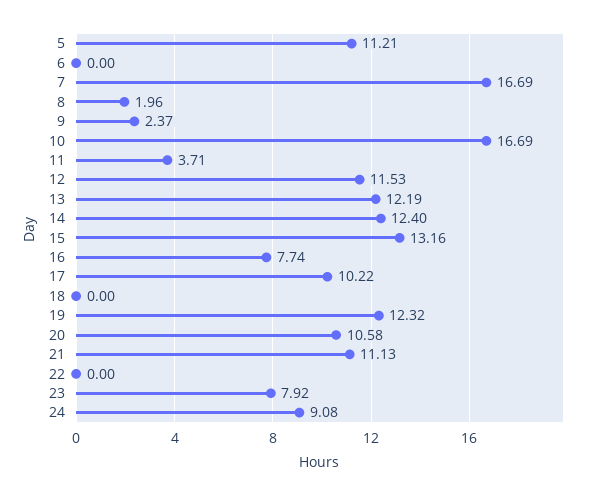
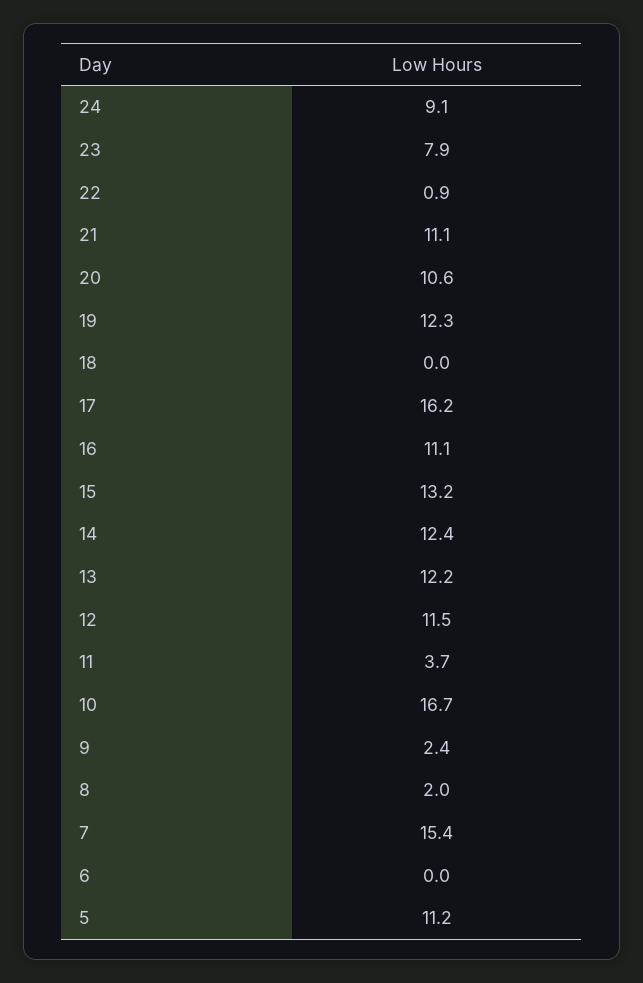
  {
    "5": 11.21,
    "6": 0,
-   "7": 16.69,
+   "7": 15.4,
    "8": 1.96,
    "9": 2.37,
    "10": 16.69,
    "11": 3.71,
    "12": 11.53,
    "13": 12.19,
    "14": 12.4,
    "15": 13.16,
-   "16": 7.74,
+   "16": 11.1,
-   "17": 10.22,
+   "17": 16.2,
    "18": 0,
    "19": 12.32,
    "20": 10.58,
    "21": 11.13,
-   "22": 0,
+   "22": 0.9,
    "23": 7.92,
    "24": 9.08
  }

